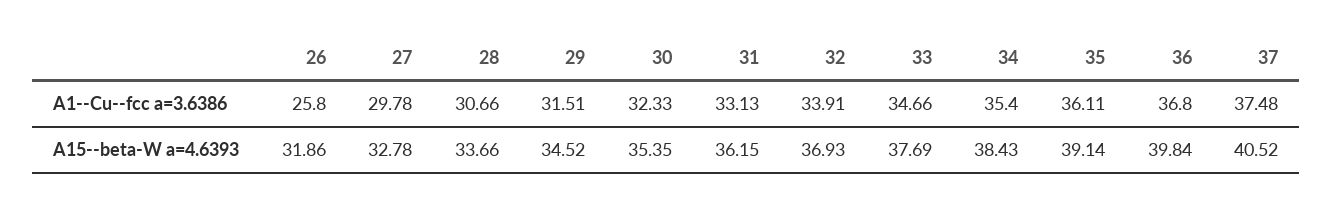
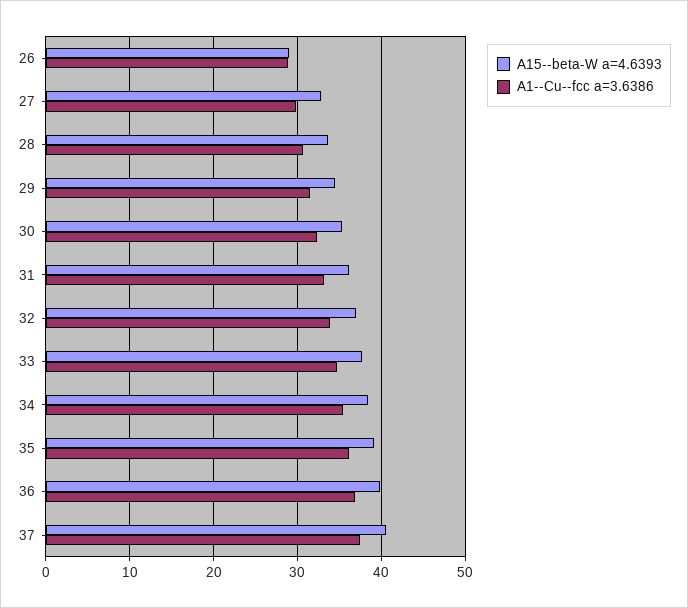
  {
    "A1--Cu--fcc a=3.6386": {
-     "26": 25.8,
+     "26": 29,
      "27": 29.78,
      "28": 30.66,
      "29": 31.51,
      "30": 32.33,
      "31": 33.13,
      "32": 33.91,
      "33": 34.66,
      "34": 35.4,
      "35": 36.11,
      "36": 36.8,
      "37": 37.48
    },
    "A15--beta-W a=4.6393": {
-     "26": 31.86,
+     "26": 29,
      "27": 32.78,
      "28": 33.66,
      "29": 34.52,
      "30": 35.35,
      "31": 36.15,
      "32": 36.93,
      "33": 37.69,
      "34": 38.43,
      "35": 39.14,
      "36": 39.84,
      "37": 40.52
    }
  }

